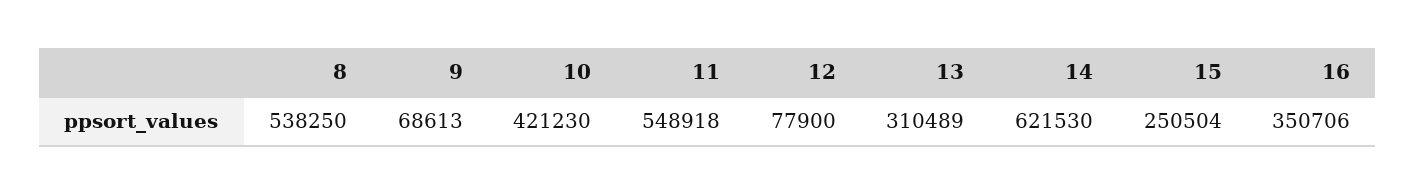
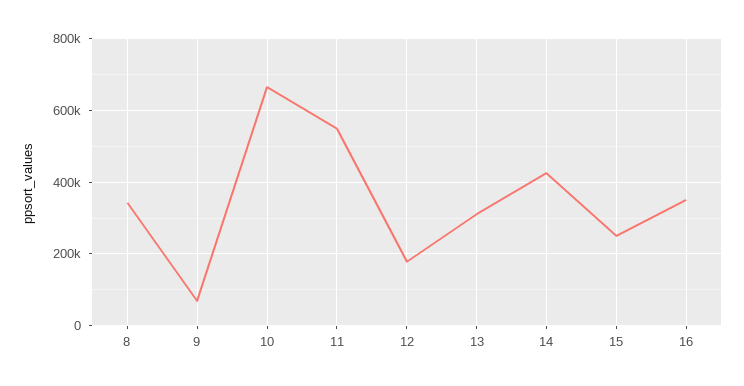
  {
-   "8": 538250,
+   "8": 340000,
    "9": 68613,
-   "10": 421230,
+   "10": 660000,
    "11": 548918,
-   "12": 77900,
+   "12": 180000,
    "13": 310489,
-   "14": 621530,
+   "14": 420000,
    "15": 250504,
    "16": 350706
  }

